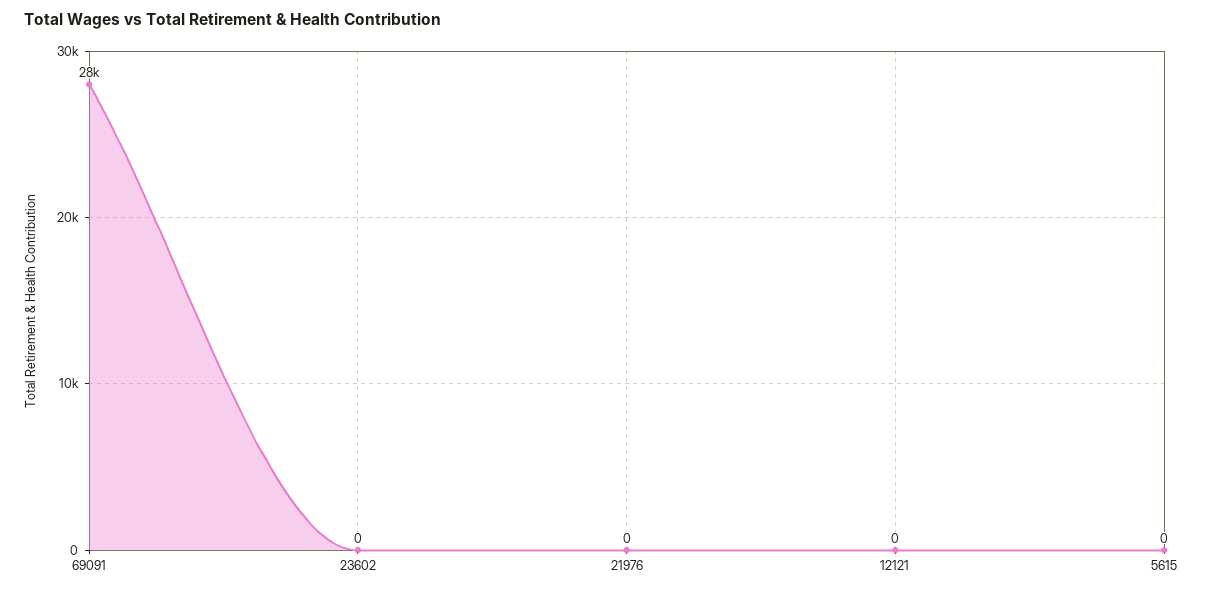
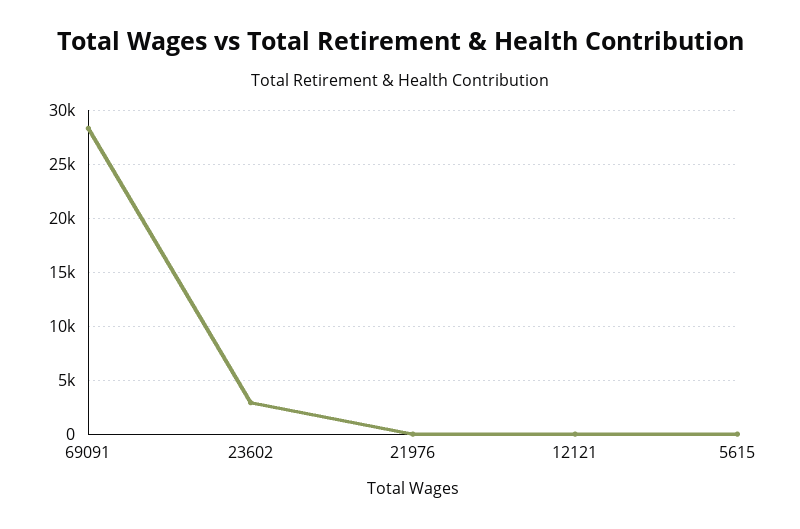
  {
    "69091": 28000,
-   "23602": 0,
+   "23602": 3000,
    "21976": 0,
    "12121": 0,
    "5615": 0
  }

